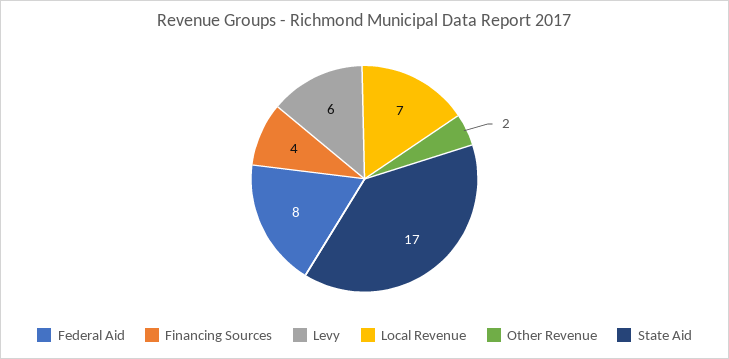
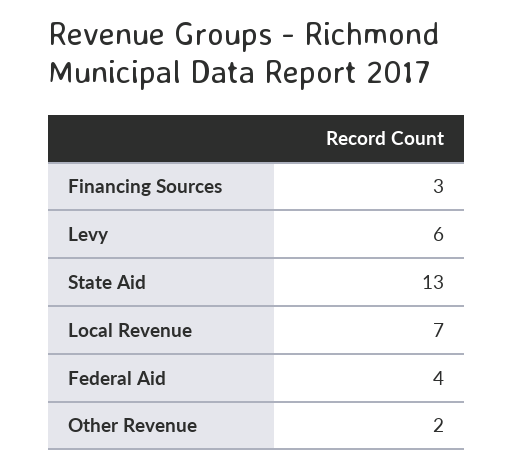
  {
-   "Federal Aid": 8,
+   "Federal Aid": 4,
-   "Financing Sources": 4,
+   "Financing Sources": 3,
    "Levy": 6,
    "Local Revenue": 7,
    "Other Revenue": 2,
-   "State Aid": 17
+   "State Aid": 13
  }

